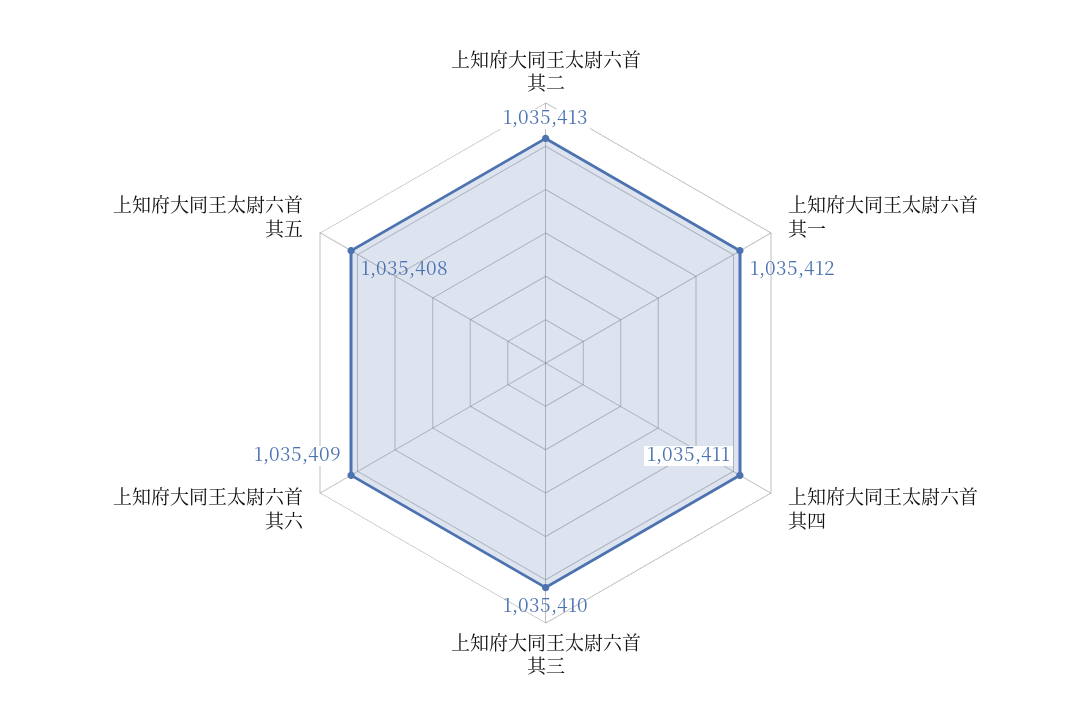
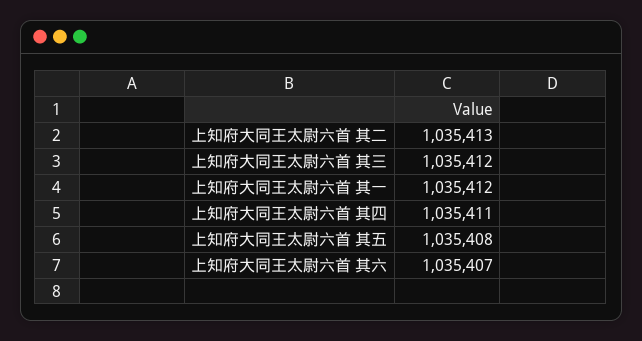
  {
    "上知府大同王太尉六首 其二": 1035413,
    "上知府大同王太尉六首 其一": 1035412,
    "上知府大同王太尉六首 其四": 1035411,
-   "上知府大同王太尉六首 其三": 1035410,
+   "上知府大同王太尉六首 其三": 1035412,
-   "上知府大同王太尉六首 其六": 1035409,
+   "上知府大同王太尉六首 其六": 1035407,
    "上知府大同王太尉六首 其五": 1035408
  }

